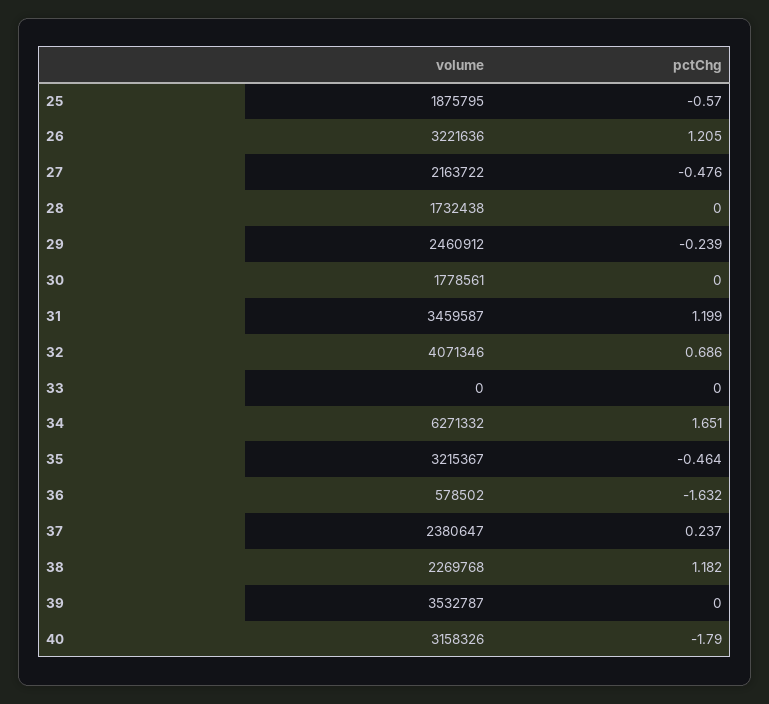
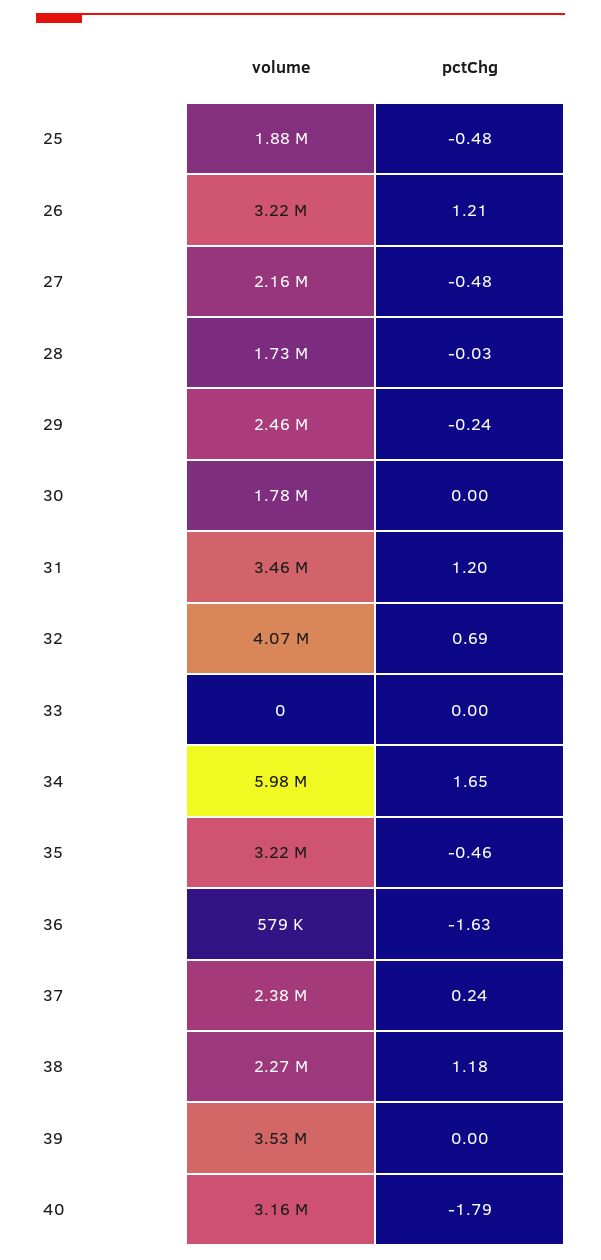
  {
    "volume": {
      "25": 1875795,
      "26": 3221636,
      "27": 2163722,
      "28": 1732438,
      "29": 2460912,
      "30": 1778561,
      "31": 3459587,
      "32": 4071346,
      "33": 0,
-     "34": 6271332,
+     "34": 5980000,
      "35": 3215367,
      "36": 578502,
      "37": 2380647,
      "38": 2269768,
      "39": 3532787,
      "40": 3158326
    },
    "pctChg": {
-     "25": -0.57,
+     "25": -0.48,
      "26": 1.205,
      "27": -0.476,
-     "28": 0,
+     "28": -0.03,
      "29": -0.239,
      "30": 0,
      "31": 1.199,
      "32": 0.686,
      "33": 0,
      "34": 1.651,
      "35": -0.464,
      "36": -1.632,
      "37": 0.237,
      "38": 1.182,
      "39": 0,
      "40": -1.79
    }
  }

